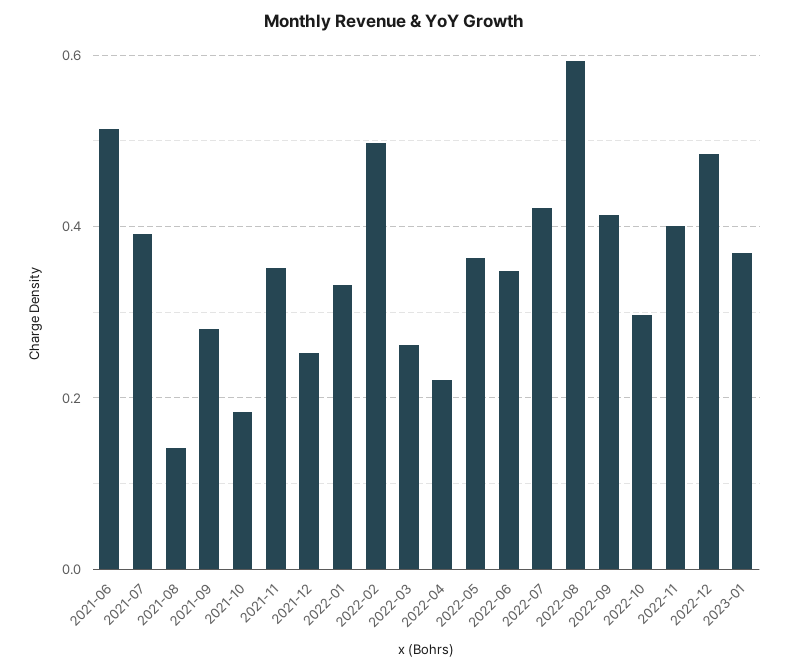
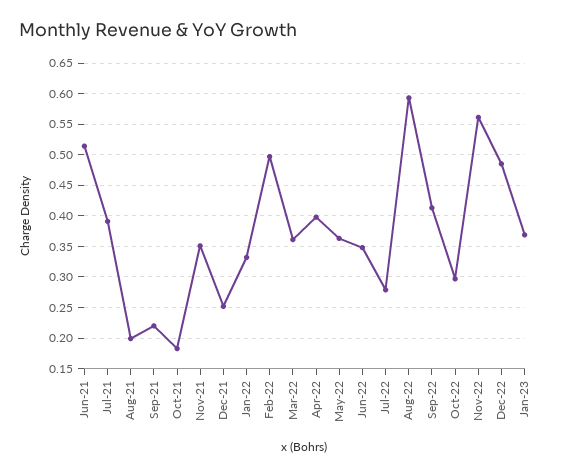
  {
    "2021-06": 0.51,
    "2021-07": 0.39,
-   "2021-08": 0.14,
+   "2021-08": 0.2,
-   "2021-09": 0.28,
+   "2021-09": 0.22,
    "2021-10": 0.18,
    "2021-11": 0.35,
    "2021-12": 0.25,
    "2022-01": 0.33,
    "2022-02": 0.5,
-   "2022-03": 0.26,
+   "2022-03": 0.36,
-   "2022-04": 0.22,
+   "2022-04": 0.4,
    "2022-05": 0.36,
    "2022-06": 0.35,
-   "2022-07": 0.42,
+   "2022-07": 0.28,
    "2022-08": 0.59,
    "2022-09": 0.41,
    "2022-10": 0.3,
-   "2022-11": 0.4,
+   "2022-11": 0.56,
    "2022-12": 0.49,
    "2023-01": 0.37
  }

